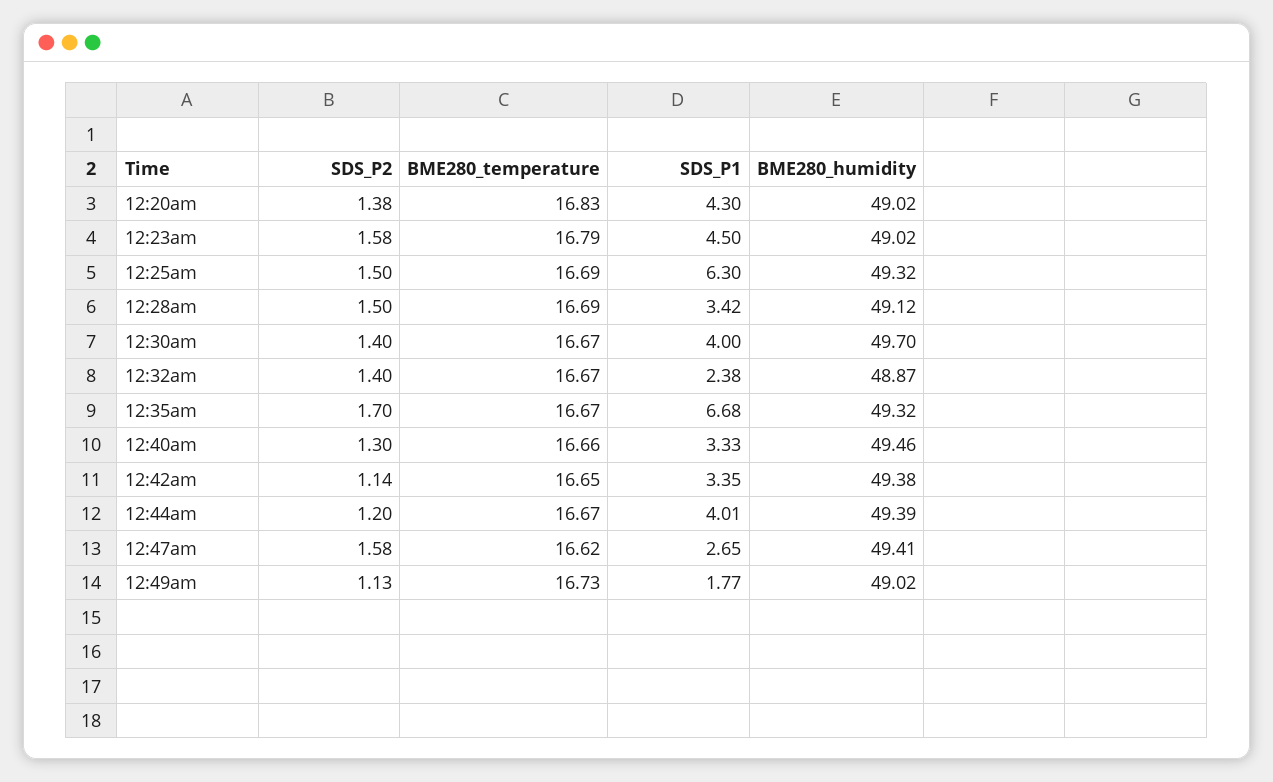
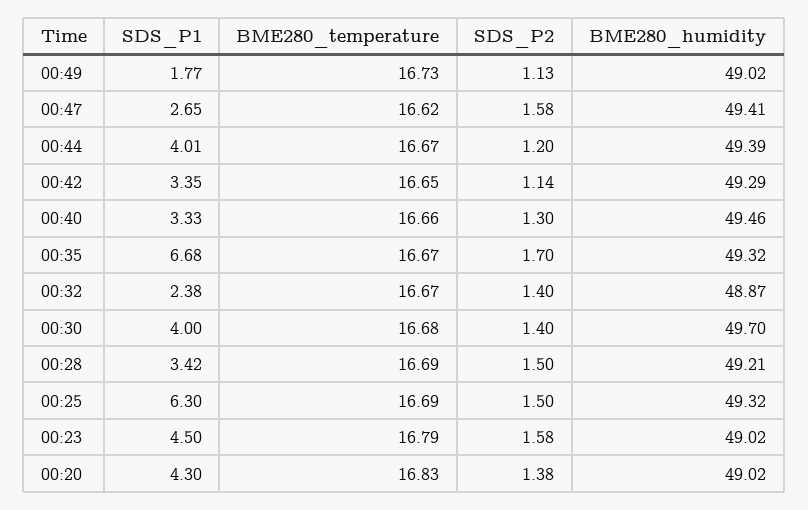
  {
    "SDS_P2": {
      "12:20am": 1.38,
      "12:23am": 1.58,
      "12:25am": 1.5,
      "12:28am": 1.5,
      "12:30am": 1.4,
      "12:32am": 1.4,
      "12:35am": 1.7,
      "12:40am": 1.3,
      "12:42am": 1.14,
      "12:44am": 1.2,
      "12:47am": 1.58,
      "12:49am": 1.13
    },
    "BME280_temperature": {
      "12:20am": 16.83,
      "12:23am": 16.79,
      "12:25am": 16.69,
      "12:28am": 16.69,
-     "12:30am": 16.67,
+     "12:30am": 16.68,
      "12:32am": 16.67,
      "12:35am": 16.67,
      "12:40am": 16.66,
      "12:42am": 16.65,
      "12:44am": 16.67,
      "12:47am": 16.62,
      "12:49am": 16.73
    },
    "SDS_P1": {
      "12:20am": 4.3,
      "12:23am": 4.5,
      "12:25am": 6.3,
      "12:28am": 3.42,
      "12:30am": 4,
      "12:32am": 2.38,
      "12:35am": 6.68,
      "12:40am": 3.33,
      "12:42am": 3.35,
      "12:44am": 4.01,
      "12:47am": 2.65,
      "12:49am": 1.77
    },
    "BME280_humidity": {
      "12:20am": 49.02,
      "12:23am": 49.02,
      "12:25am": 49.32,
-     "12:28am": 49.12,
+     "12:28am": 49.21,
      "12:30am": 49.7,
      "12:32am": 48.87,
      "12:35am": 49.32,
      "12:40am": 49.46,
-     "12:42am": 49.38,
+     "12:42am": 49.29,
      "12:44am": 49.39,
      "12:47am": 49.41,
      "12:49am": 49.02
    }
  }

